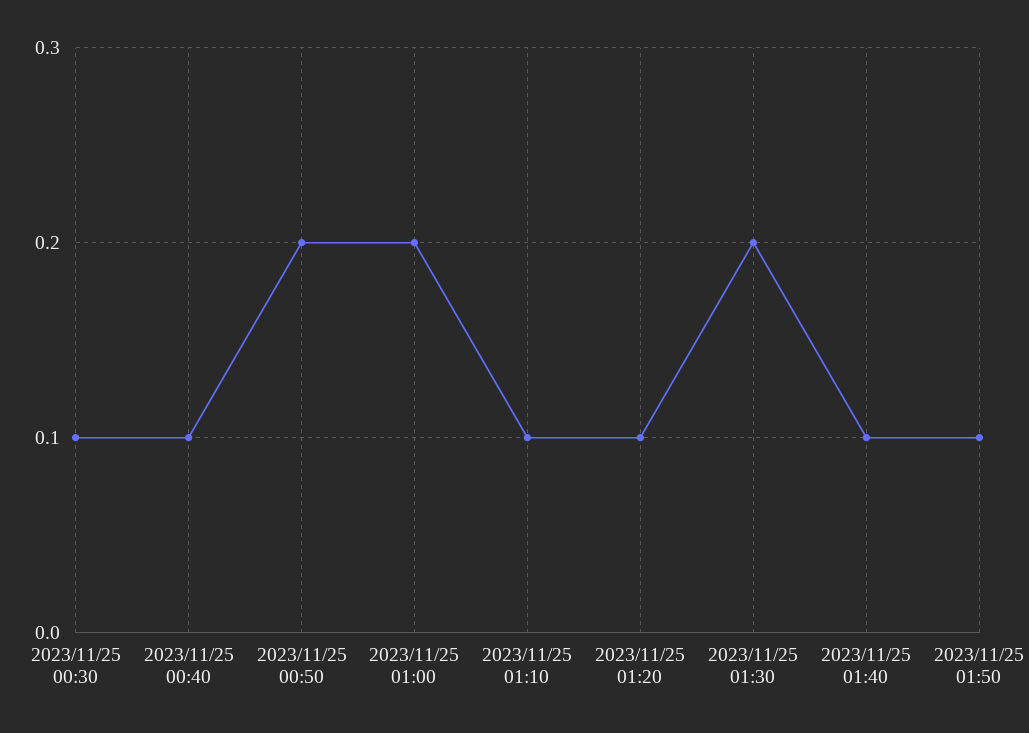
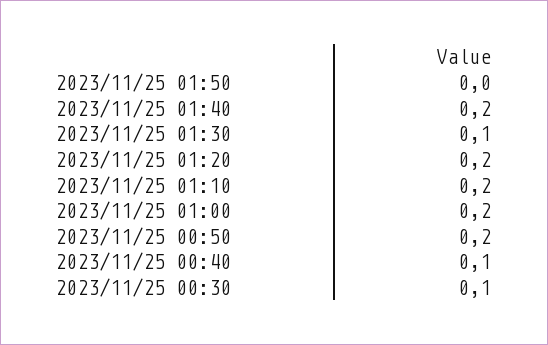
  {
    "2023/11/25 00:30": 0.1,
    "2023/11/25 00:40": 0.1,
    "2023/11/25 00:50": 0.2,
    "2023/11/25 01:00": 0.2,
-   "2023/11/25 01:10": 0.1,
+   "2023/11/25 01:10": 0.2,
-   "2023/11/25 01:20": 0.1,
+   "2023/11/25 01:20": 0.2,
-   "2023/11/25 01:30": 0.2,
+   "2023/11/25 01:30": 0.1,
-   "2023/11/25 01:40": 0.1,
+   "2023/11/25 01:40": 0.2,
-   "2023/11/25 01:50": 0.1
+   "2023/11/25 01:50": 0
  }

